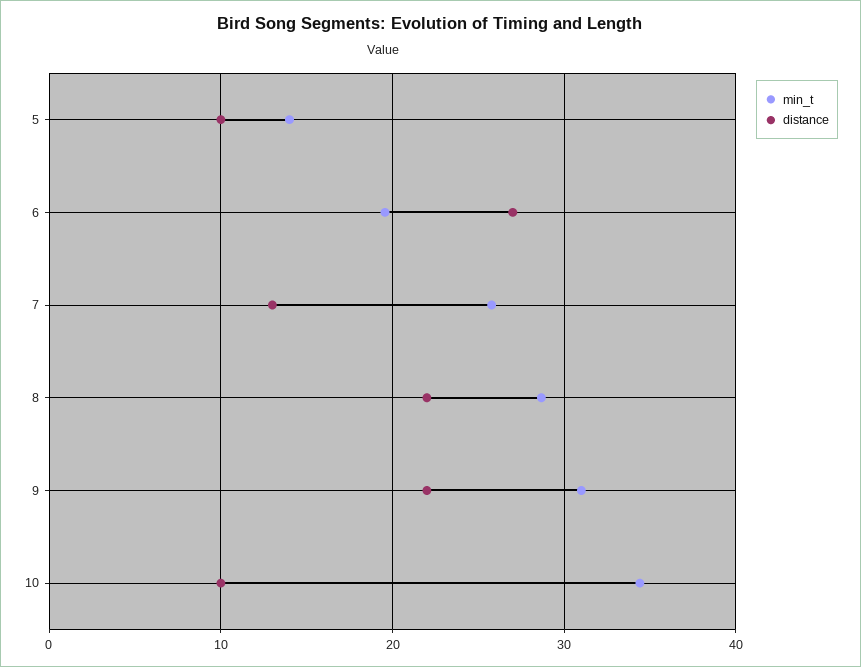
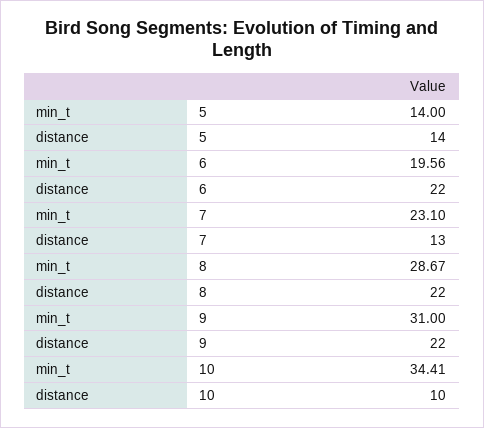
  {
    "min_t": {
      "5": 14,
      "6": 19.56,
-     "7": 26,
+     "7": 23.1,
      "8": 28.67,
      "9": 31,
      "10": 34.41
    },
    "distance": {
-     "5": 10,
+     "5": 14,
-     "6": 27,
+     "6": 22,
      "7": 13,
      "8": 22,
      "9": 22,
      "10": 10
    }
  }

